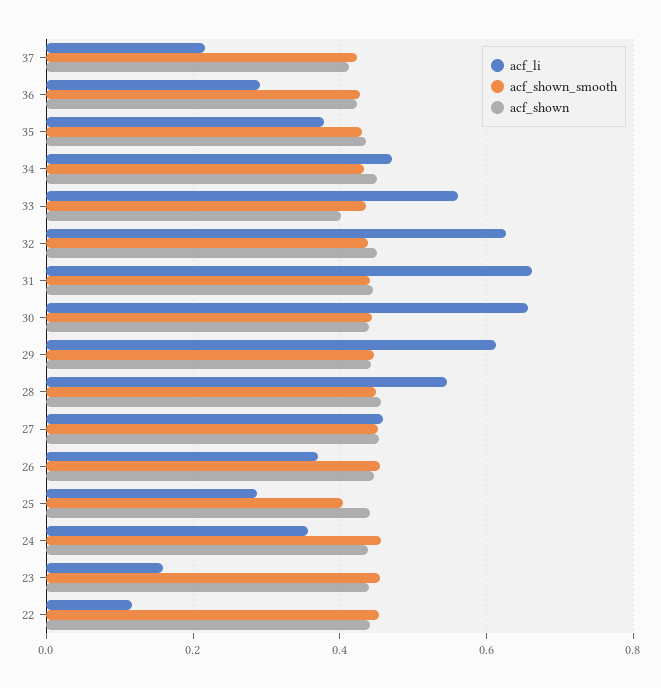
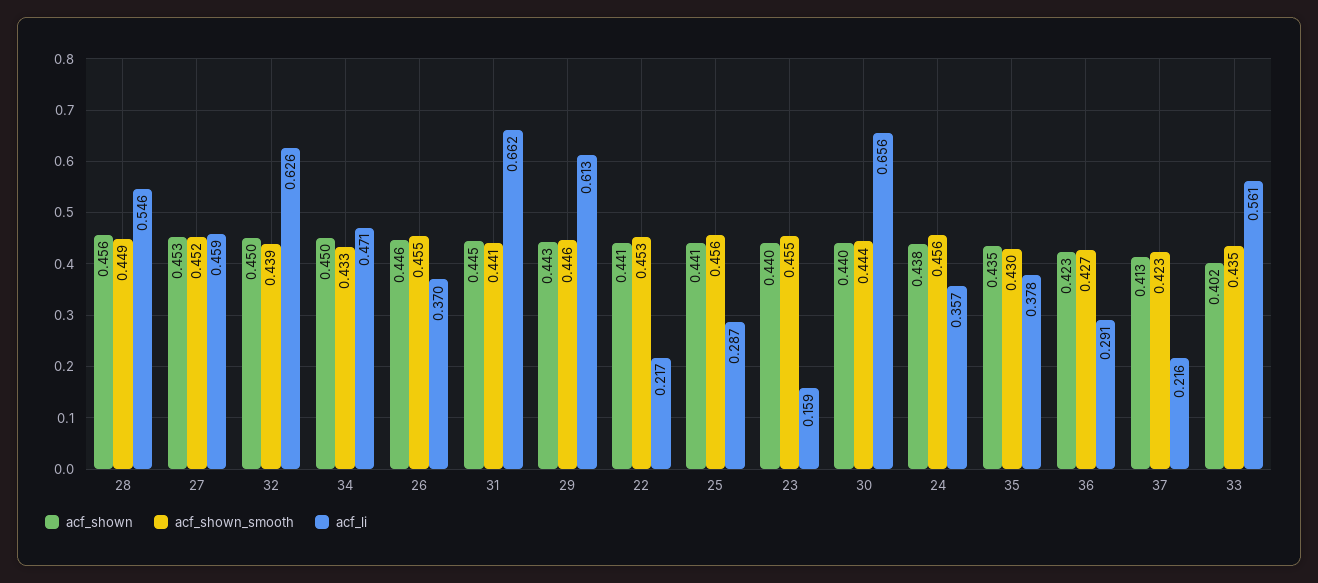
  {
    "acf_li": {
      "37": 0.216,
      "36": 0.291,
      "35": 0.378,
      "34": 0.471,
      "33": 0.561,
      "32": 0.626,
      "31": 0.662,
      "30": 0.656,
      "29": 0.613,
      "28": 0.546,
      "27": 0.459,
      "26": 0.37,
      "25": 0.287,
      "24": 0.357,
      "23": 0.159,
-     "22": 0.12
+     "22": 0.217
    },
    "acf_shown_smooth": {
      "37": 0.423,
      "36": 0.427,
      "35": 0.43,
      "34": 0.433,
      "33": 0.435,
      "32": 0.439,
      "31": 0.441,
      "30": 0.444,
      "29": 0.446,
      "28": 0.449,
      "27": 0.452,
      "26": 0.455,
-     "25": 0.4,
+     "25": 0.456,
      "24": 0.456,
      "23": 0.455,
      "22": 0.453
    },
    "acf_shown": {
      "37": 0.413,
      "36": 0.423,
      "35": 0.435,
      "34": 0.45,
      "33": 0.402,
      "32": 0.45,
      "31": 0.445,
      "30": 0.44,
      "29": 0.443,
      "28": 0.456,
      "27": 0.453,
      "26": 0.446,
      "25": 0.441,
      "24": 0.438,
      "23": 0.44,
      "22": 0.441
    }
  }

